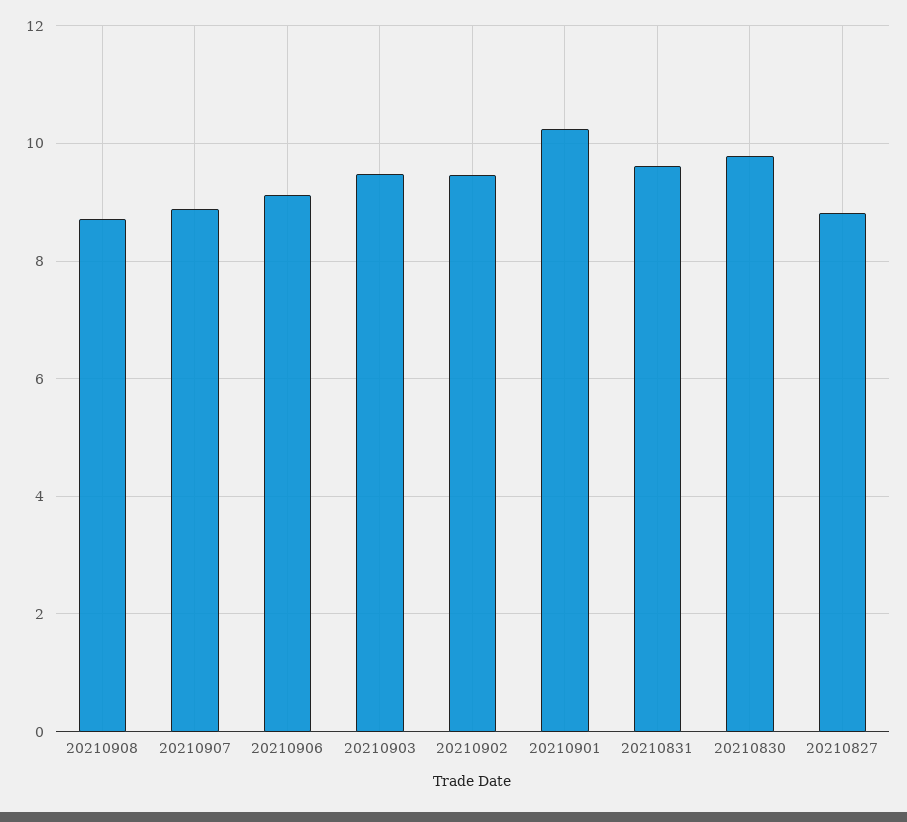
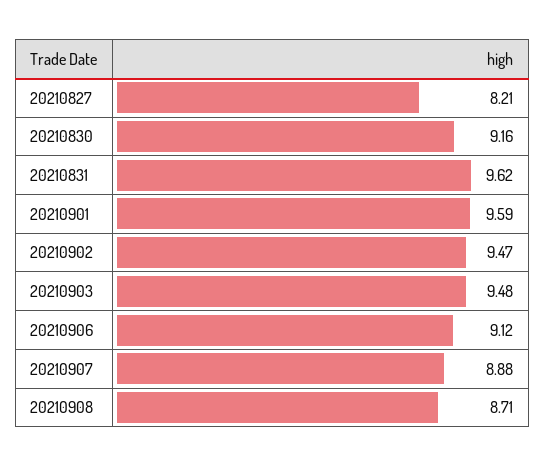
  {
    "20210908": 8.71,
    "20210907": 8.88,
    "20210906": 9.12,
    "20210903": 9.48,
    "20210902": 9.47,
-   "20210901": 10.2,
+   "20210901": 9.59,
    "20210831": 9.62,
-   "20210830": 9.8,
+   "20210830": 9.16,
-   "20210827": 8.8
+   "20210827": 8.21
  }

